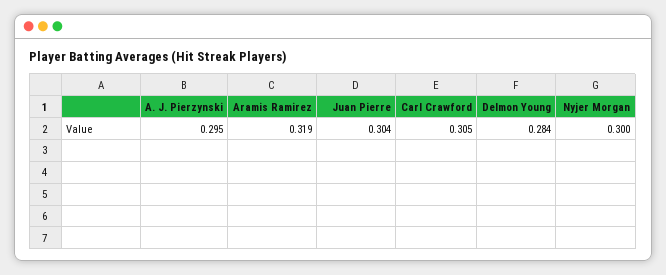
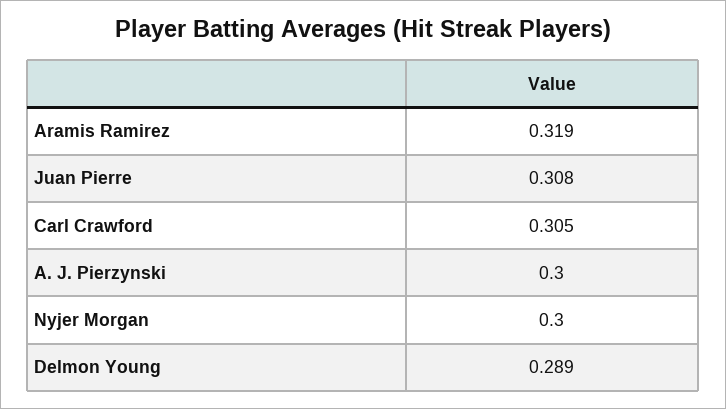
  {
-   "A. J. Pierzynski": 0.295,
+   "A. J. Pierzynski": 0.3,
    "Aramis Ramirez": 0.319,
-   "Juan Pierre": 0.304,
+   "Juan Pierre": 0.308,
    "Carl Crawford": 0.305,
-   "Delmon Young": 0.284,
+   "Delmon Young": 0.289,
    "Nyjer Morgan": 0.3
  }

